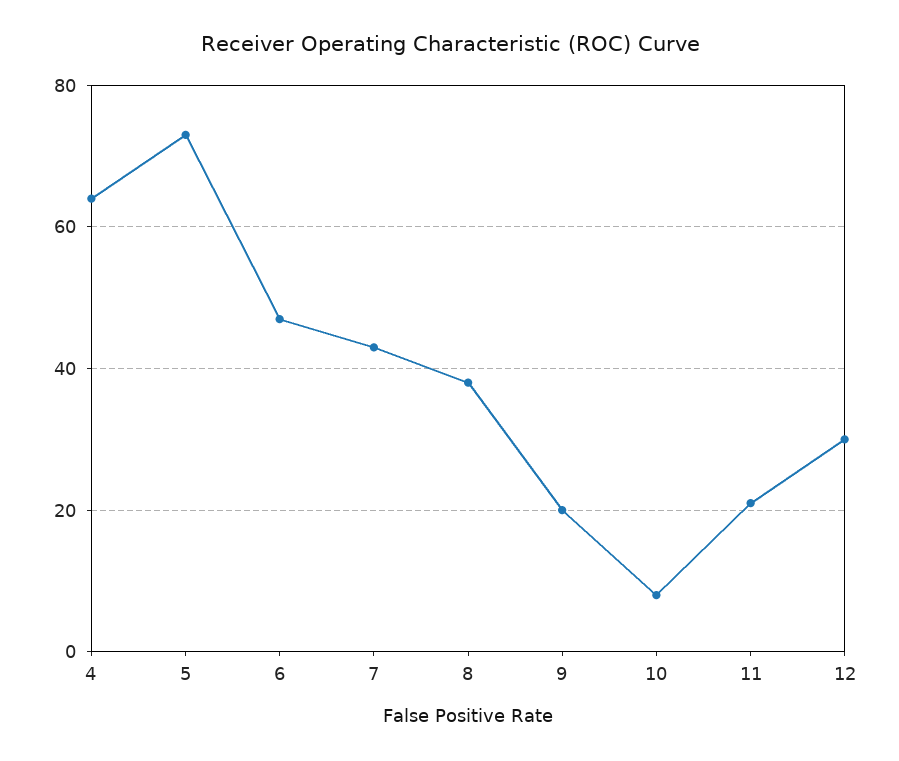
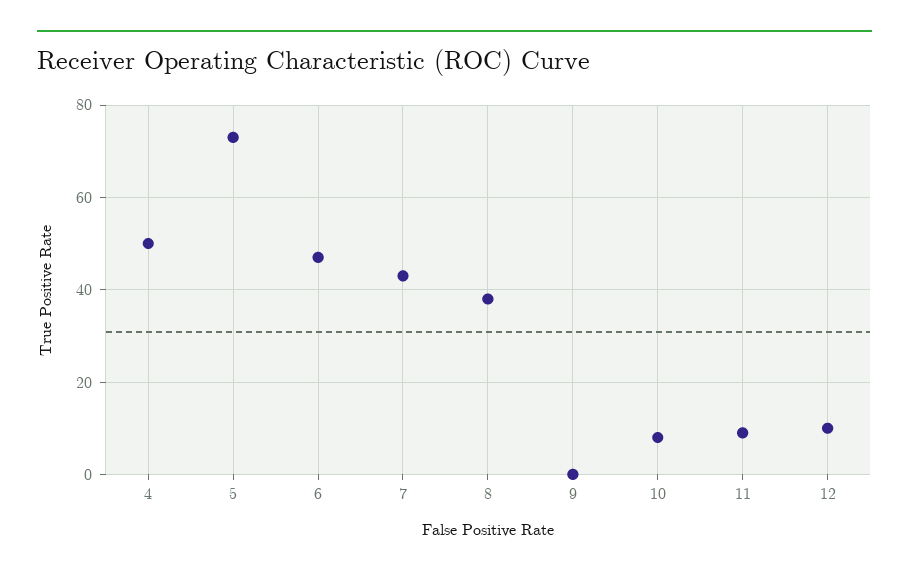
  {
-   "4": 65,
+   "4": 50,
    "5": 75,
    "6": 45,
    "7": 45,
    "8": 40,
-   "9": 20,
+   "9": 0,
    "10": 10,
-   "11": 20,
+   "11": 10,
-   "12": 30
+   "12": 10
  }

